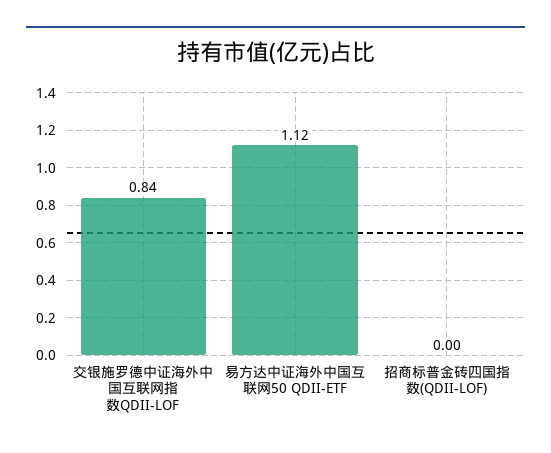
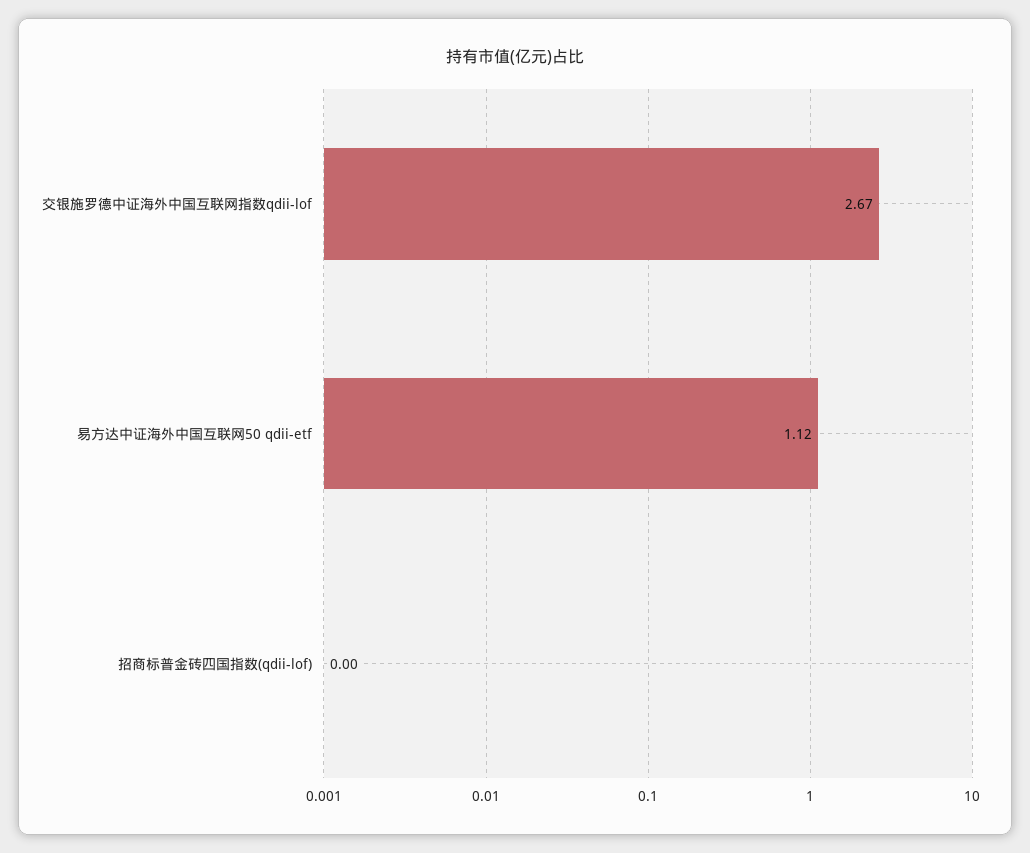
  {
-   "交银施罗德中证海外中国互联网指数QDII-LOF": 0.84,
+   "交银施罗德中证海外中国互联网指数QDII-LOF": 2.67,
    "易方达中证海外中国互联网50 QDII-ETF": 1.12,
    "招商标普金砖四国指数(QDII-LOF)": 0
  }

